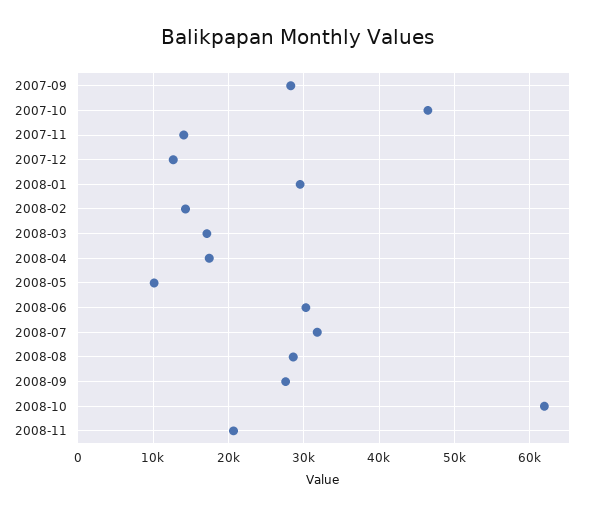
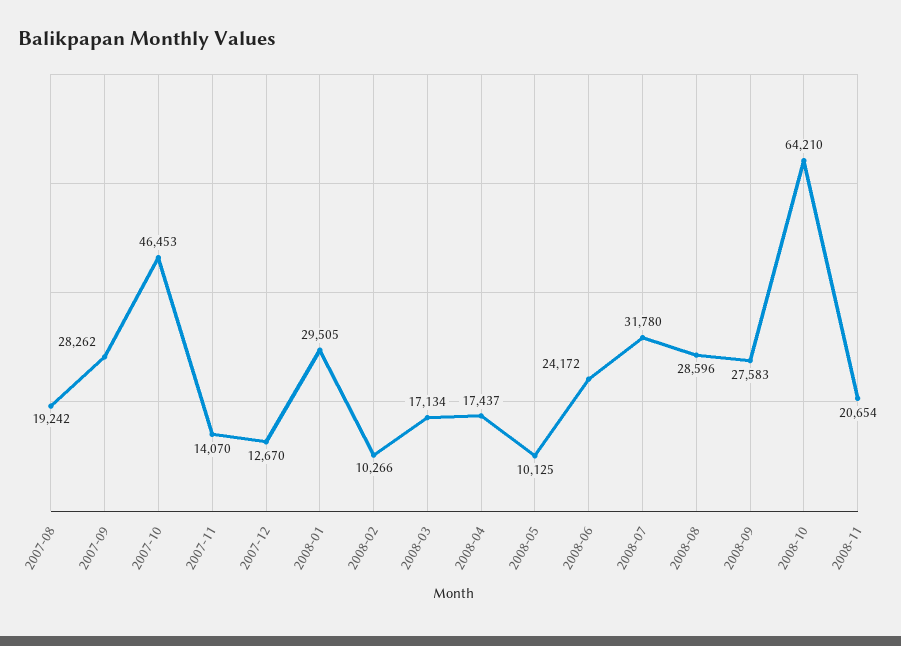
  {
    "2007-09": 28262,
    "2007-10": 46453,
    "2007-11": 14070,
    "2007-12": 12670,
    "2008-01": 29505,
-   "2008-02": 14000,
+   "2008-02": 10266,
    "2008-03": 17134,
    "2008-04": 17437,
    "2008-05": 10125,
-   "2008-06": 30000,
+   "2008-06": 24172,
    "2008-07": 31780,
    "2008-08": 28596,
    "2008-09": 27583,
-   "2008-10": 62000,
+   "2008-10": 64210,
-   "2008-11": 20654
+   "2008-11": 20654,
+   "2007-08": 19242
  }

